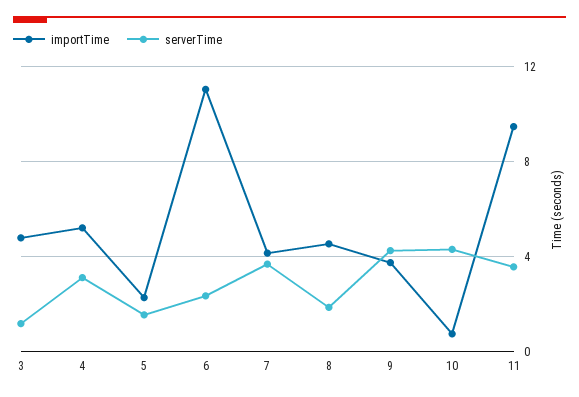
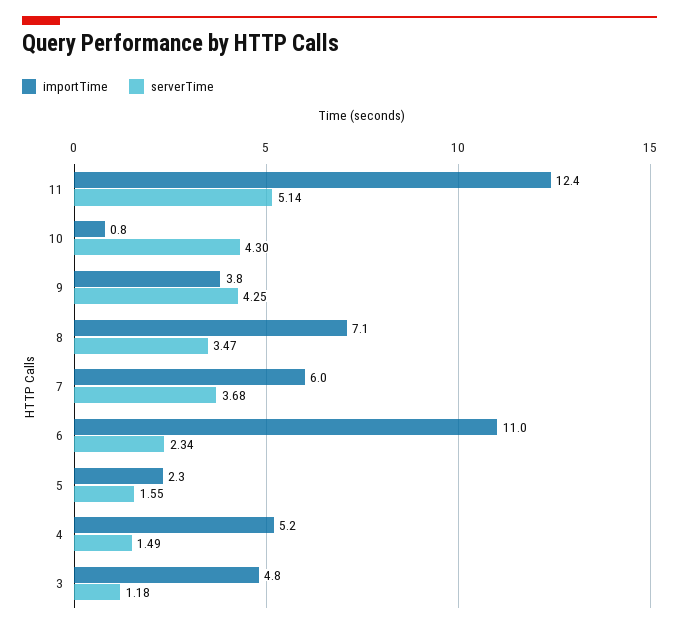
  {
    "importTime": {
      "3": 4.8,
      "4": 5.2,
      "5": 2.3,
      "6": 11,
-     "7": 4,
+     "7": 6,
-     "8": 4.5,
+     "8": 7.1,
      "9": 3.8,
      "10": 0.8,
-     "11": 9.5
+     "11": 12.4
    },
    "serverTime": {
      "3": 1.18,
-     "4": 3,
+     "4": 1.49,
      "5": 1.55,
      "6": 2.34,
      "7": 3.68,
-     "8": 2,
+     "8": 3.47,
      "9": 4.25,
      "10": 4.3,
-     "11": 3.5
+     "11": 5.14
    }
  }

